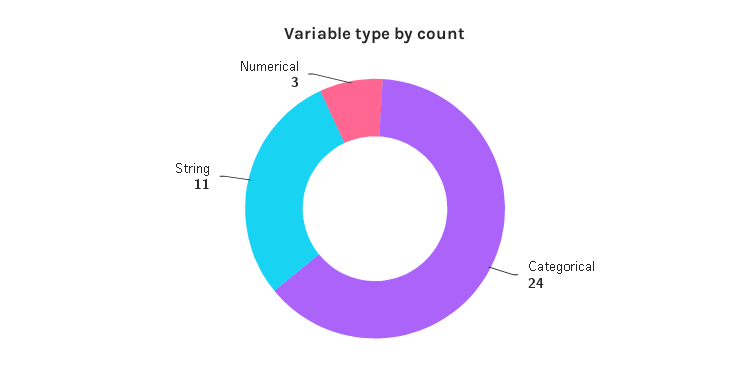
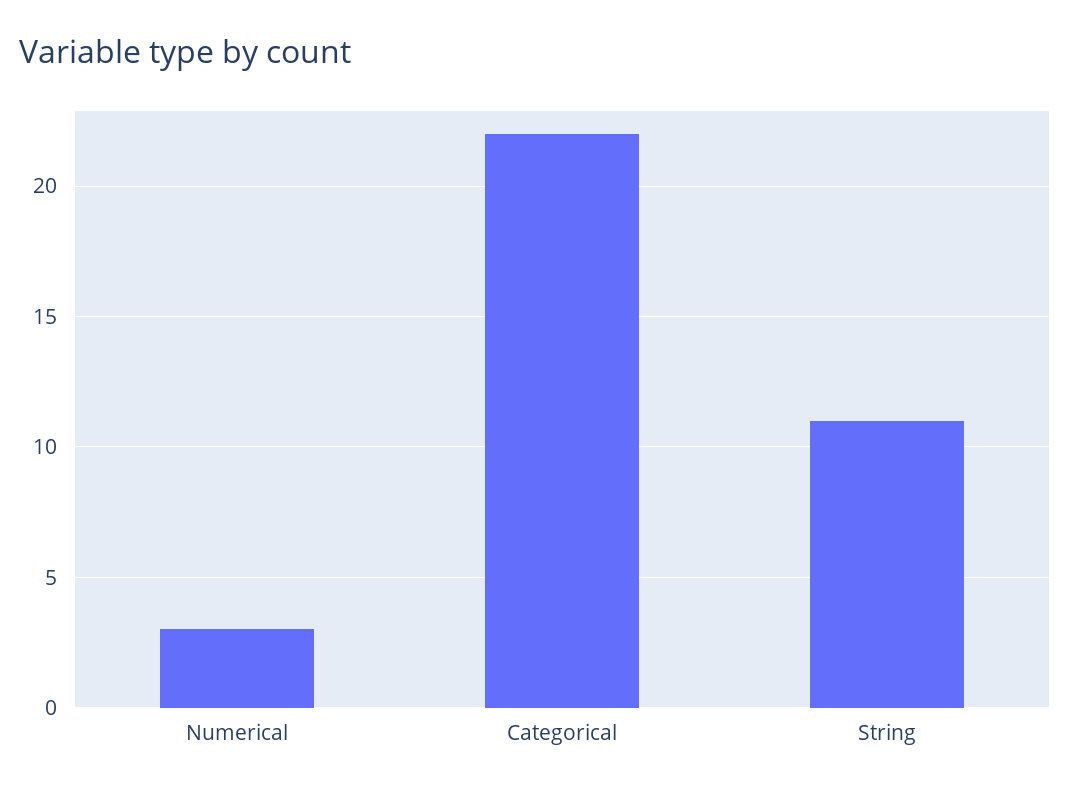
  {
-   "Categorical": 24,
+   "Categorical": 22,
    "String": 11,
    "Numerical": 3
  }

